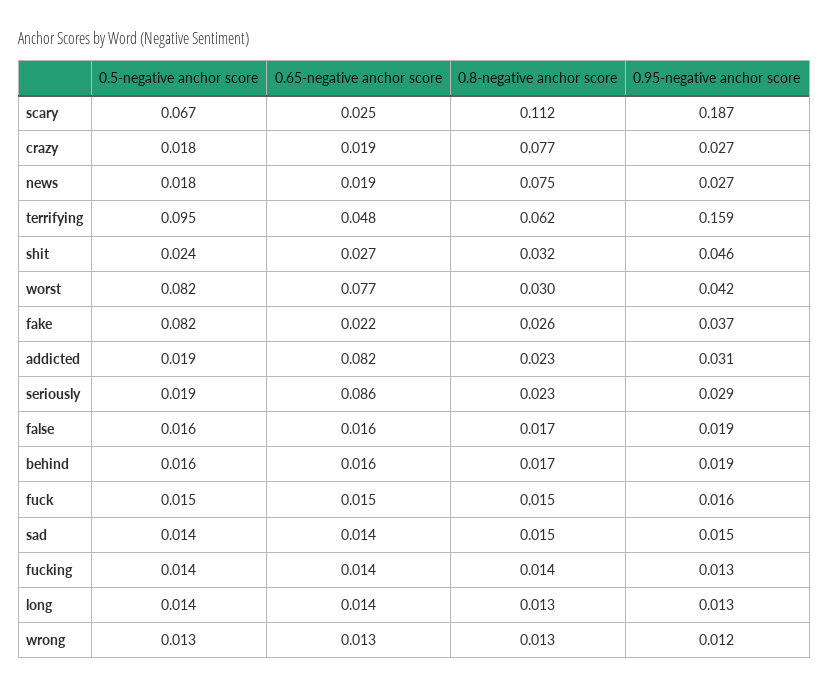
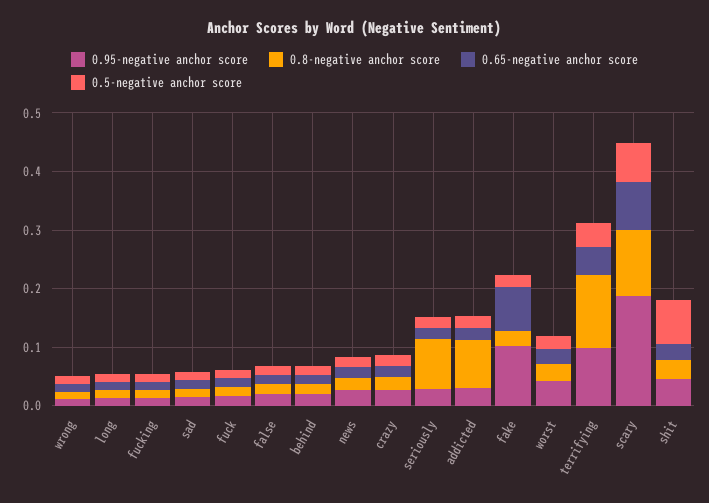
  {
    "0.5-negative anchor score": {
      "scary": 0.067,
      "crazy": 0.018,
      "news": 0.018,
-     "terrifying": 0.095,
+     "terrifying": 0.04,
-     "shit": 0.024,
+     "shit": 0.08,
-     "worst": 0.082,
+     "worst": 0.02,
-     "fake": 0.082,
+     "fake": 0.02,
      "addicted": 0.019,
      "seriously": 0.019,
      "false": 0.016,
      "behind": 0.016,
      "fuck": 0.015,
      "sad": 0.014,
      "fucking": 0.014,
      "long": 0.014,
      "wrong": 0.013
    },
    "0.65-negative anchor score": {
-     "scary": 0.025,
+     "scary": 0.08,
      "crazy": 0.019,
      "news": 0.019,
      "terrifying": 0.048,
      "shit": 0.027,
-     "worst": 0.077,
+     "worst": 0.02,
-     "fake": 0.022,
+     "fake": 0.08,
-     "addicted": 0.082,
+     "addicted": 0.02,
-     "seriously": 0.086,
+     "seriously": 0.02,
      "false": 0.016,
      "behind": 0.016,
      "fuck": 0.015,
      "sad": 0.014,
      "fucking": 0.014,
      "long": 0.014,
      "wrong": 0.013
    },
    "0.8-negative anchor score": {
      "scary": 0.112,
-     "crazy": 0.077,
+     "crazy": 0.02,
-     "news": 0.075,
+     "news": 0.02,
-     "terrifying": 0.062,
+     "terrifying": 0.12,
      "shit": 0.032,
      "worst": 0.03,
      "fake": 0.026,
-     "addicted": 0.023,
+     "addicted": 0.08,
-     "seriously": 0.023,
+     "seriously": 0.08,
      "false": 0.017,
      "behind": 0.017,
      "fuck": 0.015,
      "sad": 0.015,
      "fucking": 0.014,
      "long": 0.013,
      "wrong": 0.013
    },
    "0.95-negative anchor score": {
      "scary": 0.187,
      "crazy": 0.027,
      "news": 0.027,
-     "terrifying": 0.159,
+     "terrifying": 0.1,
      "shit": 0.046,
      "worst": 0.042,
-     "fake": 0.037,
+     "fake": 0.1,
      "addicted": 0.031,
      "seriously": 0.029,
      "false": 0.019,
      "behind": 0.019,
      "fuck": 0.016,
      "sad": 0.015,
      "fucking": 0.013,
      "long": 0.013,
      "wrong": 0.012
    }
  }

